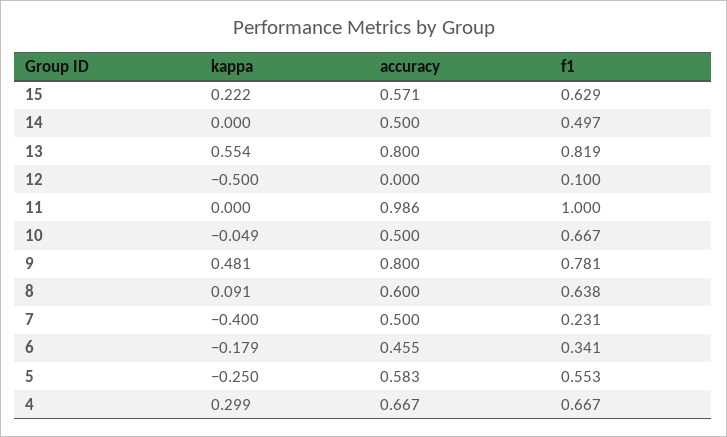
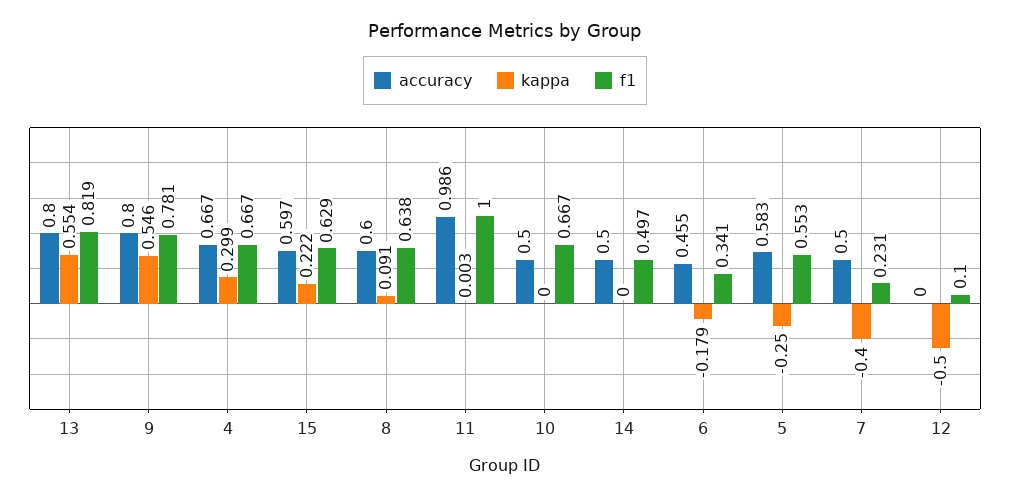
  {
    "kappa": {
      "15": 0.222,
      "14": 0,
      "13": 0.554,
      "12": -0.5,
-     "11": 0,
+     "11": 0.003,
-     "10": -0.049,
+     "10": 0,
-     "9": 0.481,
+     "9": 0.546,
      "8": 0.091,
      "7": -0.4,
      "6": -0.179,
      "5": -0.25,
      "4": 0.299
    },
    "accuracy": {
-     "15": 0.571,
+     "15": 0.597,
      "14": 0.5,
      "13": 0.8,
      "12": 0,
      "11": 0.986,
      "10": 0.5,
      "9": 0.8,
      "8": 0.6,
      "7": 0.5,
      "6": 0.455,
      "5": 0.583,
      "4": 0.667
    },
    "f1": {
      "15": 0.629,
      "14": 0.497,
      "13": 0.819,
      "12": 0.1,
      "11": 1,
      "10": 0.667,
      "9": 0.781,
      "8": 0.638,
      "7": 0.231,
      "6": 0.341,
      "5": 0.553,
      "4": 0.667
    }
  }

